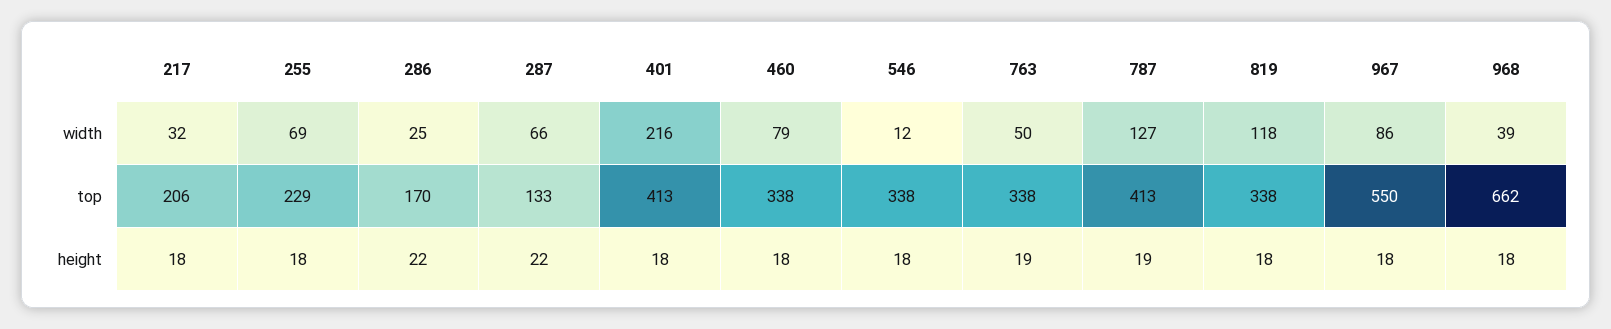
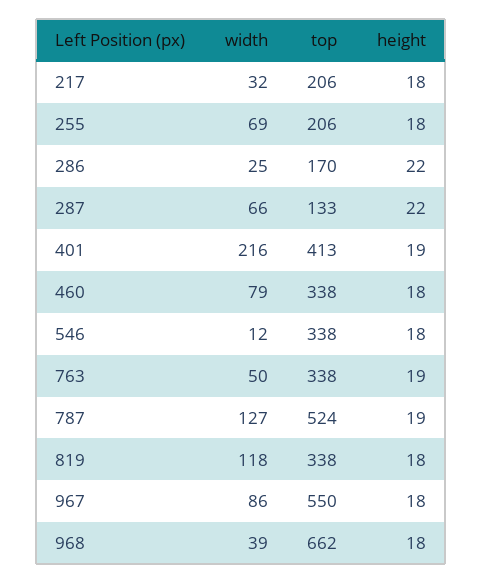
  {
    "217": {
      "width": 32,
      "top": 206,
      "height": 18
    },
    "255": {
      "width": 69,
-     "top": 229,
+     "top": 206,
      "height": 18
    },
    "286": {
      "width": 25,
      "top": 170,
      "height": 22
    },
    "287": {
      "width": 66,
      "top": 133,
      "height": 22
    },
    "401": {
      "width": 216,
      "top": 413,
-     "height": 18
+     "height": 19
    },
    "460": {
      "width": 79,
      "top": 338,
      "height": 18
    },
    "546": {
      "width": 12,
      "top": 338,
      "height": 18
    },
    "763": {
      "width": 50,
      "top": 338,
      "height": 19
    },
    "787": {
      "width": 127,
-     "top": 413,
+     "top": 524,
      "height": 19
    },
    "819": {
      "width": 118,
      "top": 338,
      "height": 18
    },
    "967": {
      "width": 86,
      "top": 550,
      "height": 18
    },
    "968": {
      "width": 39,
      "top": 662,
      "height": 18
    }
  }

